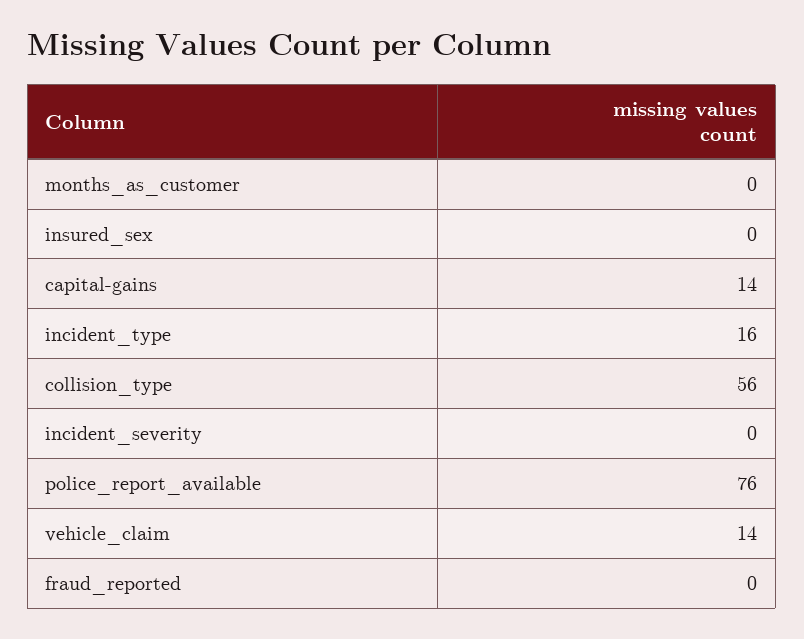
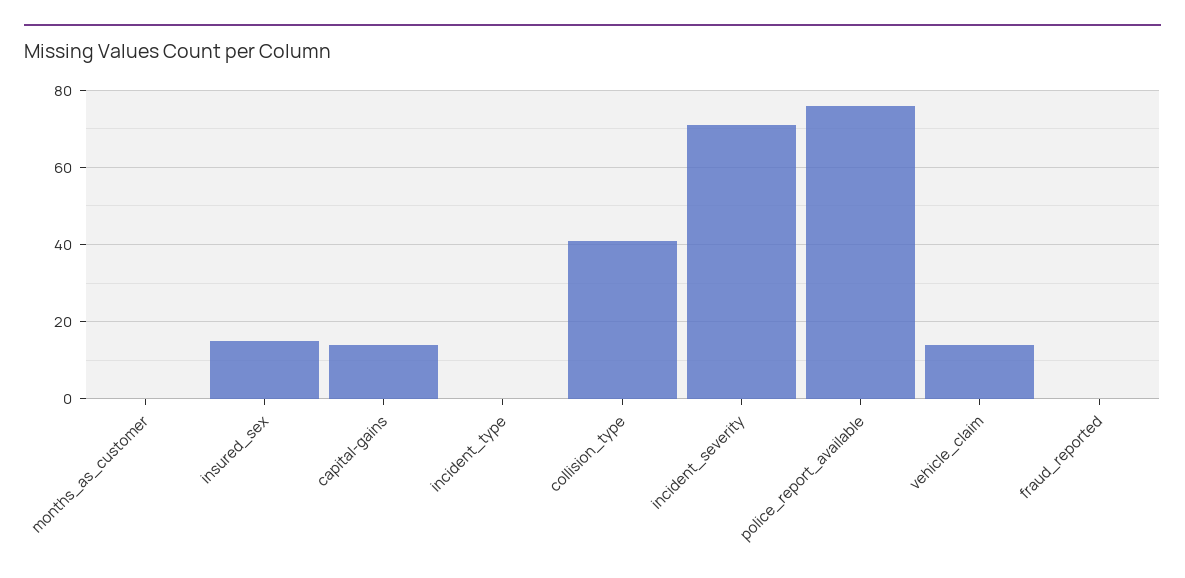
  {
    "months_as_customer": 0,
-   "insured_sex": 0,
+   "insured_sex": 15,
    "capital-gains": 14,
-   "incident_type": 16,
+   "incident_type": 0,
-   "collision_type": 56,
+   "collision_type": 40,
-   "incident_severity": 0,
+   "incident_severity": 70,
    "police_report_available": 76,
    "vehicle_claim": 14,
    "fraud_reported": 0
  }

